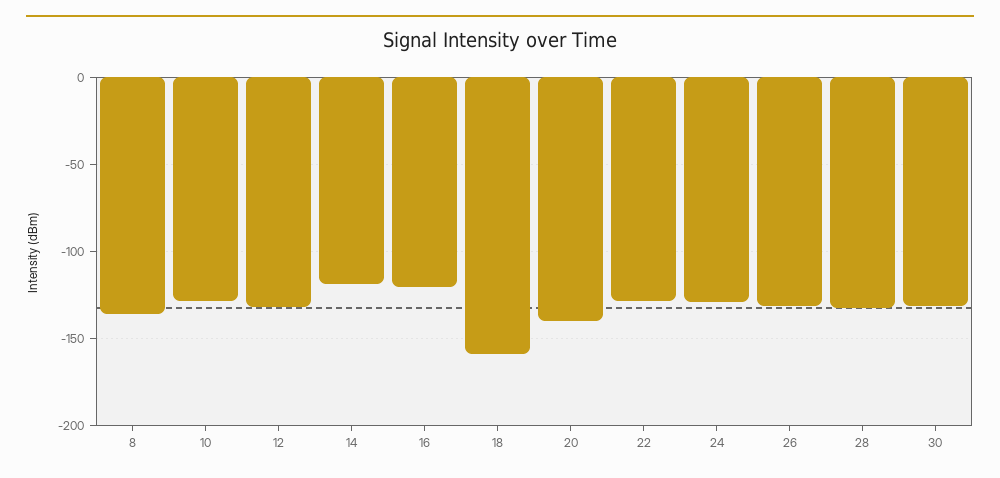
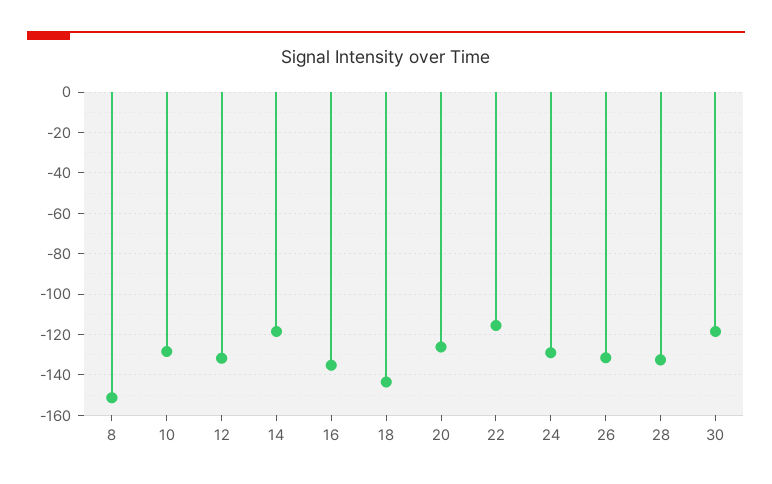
  {
-   "8": -135,
+   "8": -150,
    "10": -130,
    "12": -130,
    "14": -120,
-   "16": -120,
+   "16": -135,
-   "18": -160,
+   "18": -145,
-   "20": -140,
+   "20": -125,
-   "22": -130,
+   "22": -115,
    "24": -130,
    "26": -130,
    "28": -135,
-   "30": -130
+   "30": -120
  }

